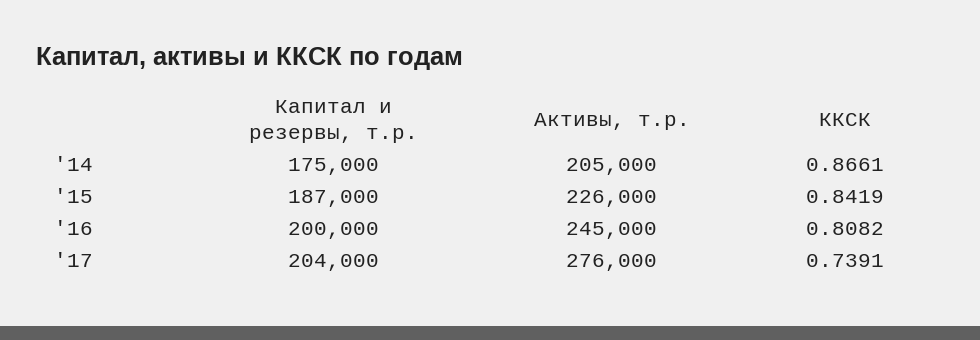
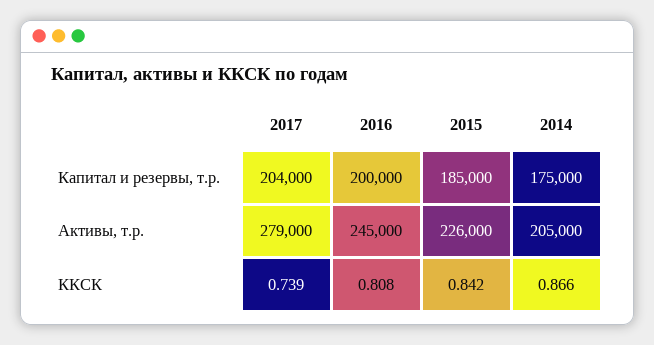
  {
    "Капитал и резервы, т.р.": {
      "'14": 175000,
-     "'15": 187000,
+     "'15": 185000,
      "'16": 200000,
      "'17": 204000
    },
    "Активы, т.р.": {
      "'14": 205000,
      "'15": 226000,
      "'16": 245000,
-     "'17": 276000
+     "'17": 279000
    },
    "ККСК": {
      "'14": 0.8661,
      "'15": 0.8419,
      "'16": 0.8082,
      "'17": 0.7391
    }
  }

